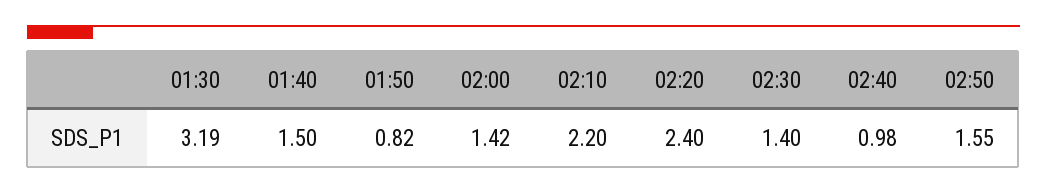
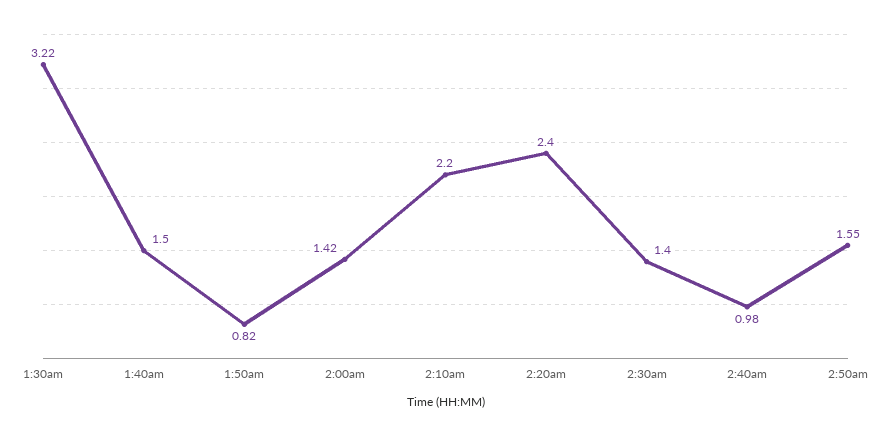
  {
-   "01:30": 3.19,
+   "01:30": 3.22,
    "01:40": 1.5,
    "01:50": 0.82,
    "02:00": 1.42,
    "02:10": 2.2,
    "02:20": 2.4,
    "02:30": 1.4,
    "02:40": 0.98,
    "02:50": 1.55
  }

